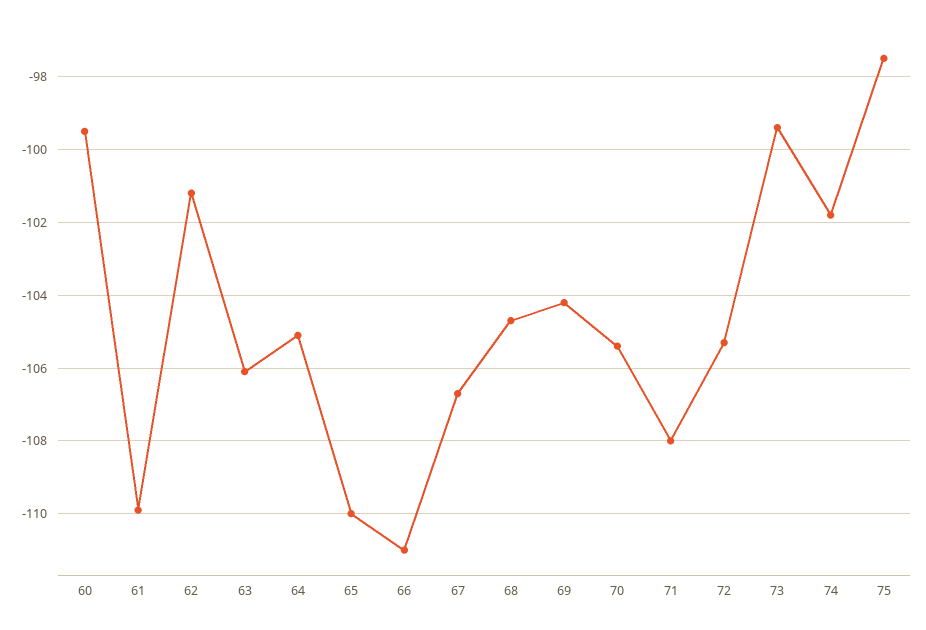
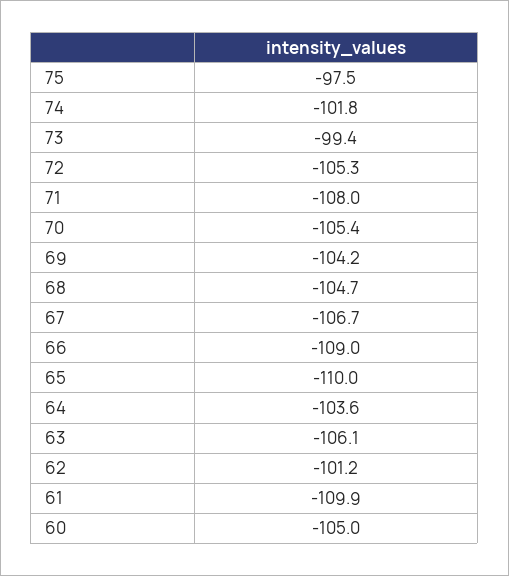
  {
-   "60": -99.5,
+   "60": -105,
    "61": -109.9,
    "62": -101.2,
    "63": -106.1,
-   "64": -105,
+   "64": -103.6,
    "65": -110,
-   "66": -111,
+   "66": -109,
    "67": -106.7,
    "68": -104.7,
    "69": -104.2,
    "70": -105.4,
    "71": -108,
    "72": -105.3,
    "73": -99.4,
    "74": -101.8,
    "75": -97.5
  }

